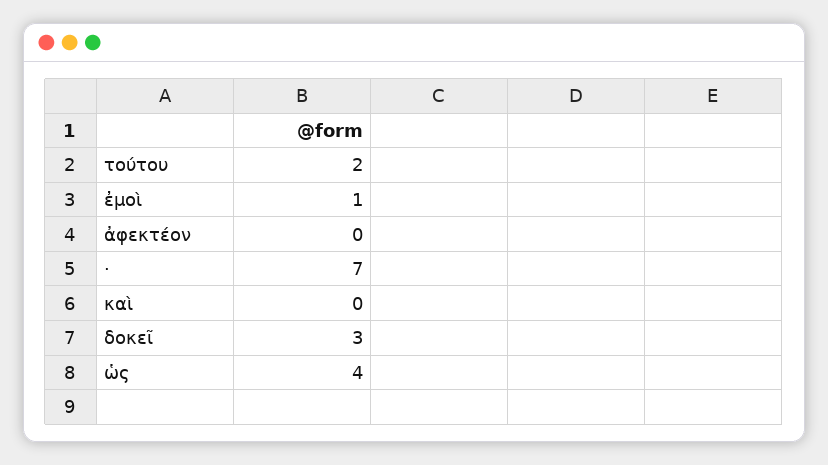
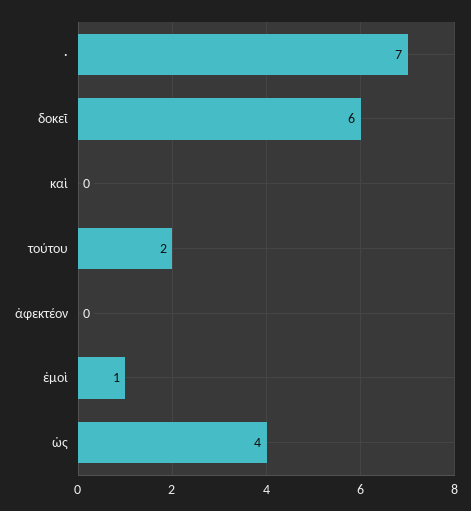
  {
    "τούτου": 2,
    "ἐμοὶ": 1,
    "ἀφεκτέον": 0,
    "·": 7,
    "καὶ": 0,
-   "δοκεῖ": 3,
+   "δοκεῖ": 6,
    "ὡς": 4
  }

